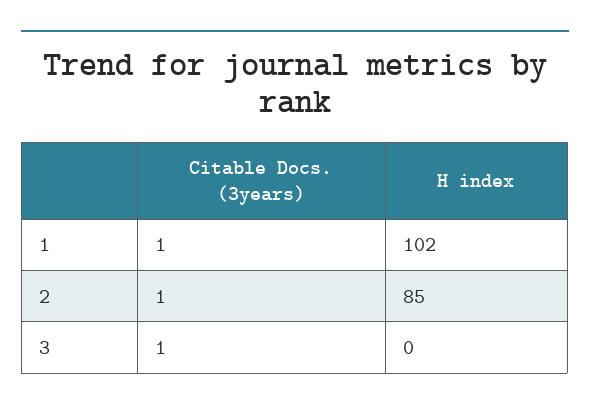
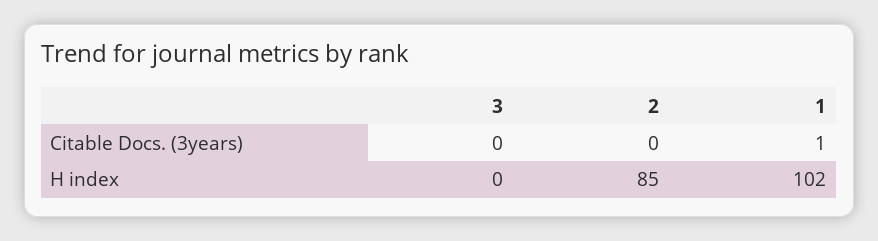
  {
    "Citable Docs. (3years)": {
      "1": 1,
-     "2": 1,
+     "2": 0,
-     "3": 1
+     "3": 0
    },
    "H index": {
      "1": 102,
      "2": 85,
      "3": 0
    }
  }

